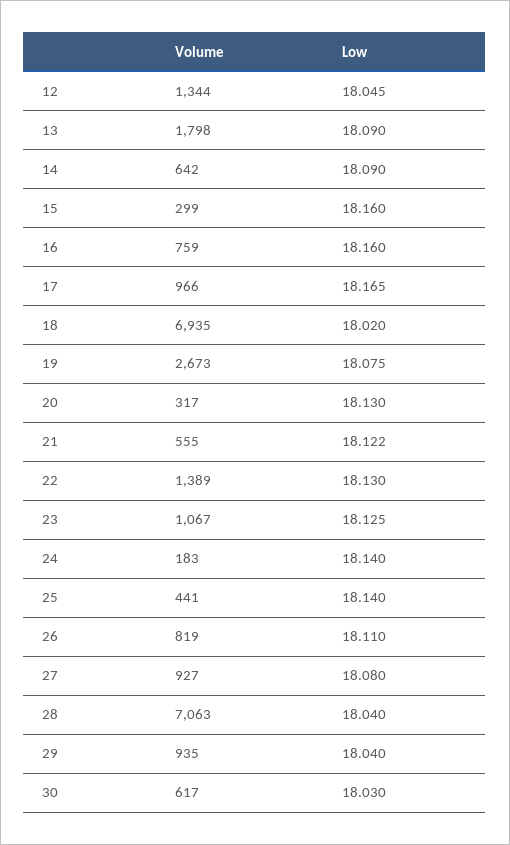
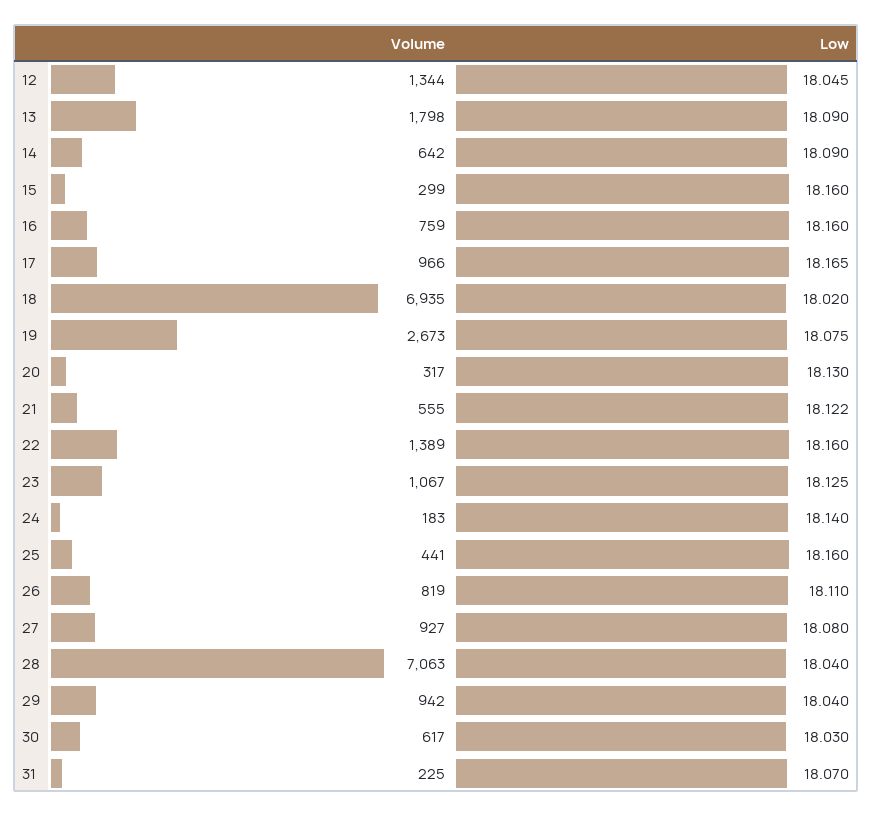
  {
    "Volume": {
      "12": 1344,
      "13": 1798,
      "14": 642,
      "15": 299,
      "16": 759,
      "17": 966,
      "18": 6935,
      "19": 2673,
      "20": 317,
      "21": 555,
      "22": 1389,
      "23": 1067,
      "24": 183,
      "25": 441,
      "26": 819,
      "27": 927,
      "28": 7063,
-     "29": 935,
+     "29": 942,
-     "30": 617
+     "30": 617,
+     "31": 225
    },
    "Low": {
      "12": 18.045,
      "13": 18.09,
      "14": 18.09,
      "15": 18.16,
      "16": 18.16,
      "17": 18.165,
      "18": 18.02,
      "19": 18.075,
      "20": 18.13,
      "21": 18.122,
-     "22": 18.13,
+     "22": 18.16,
      "23": 18.125,
      "24": 18.14,
-     "25": 18.14,
+     "25": 18.16,
      "26": 18.11,
      "27": 18.08,
      "28": 18.04,
      "29": 18.04,
-     "30": 18.03
+     "30": 18.03,
+     "31": 18.07
    }
  }

